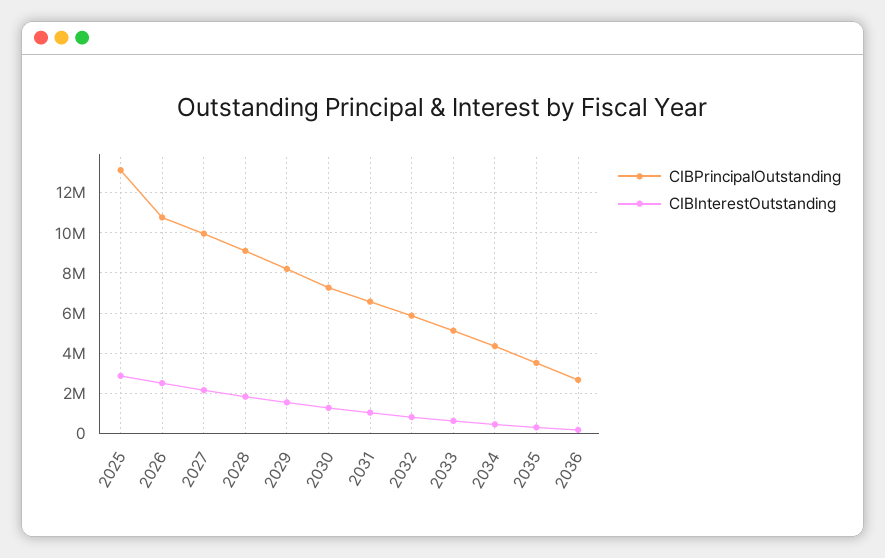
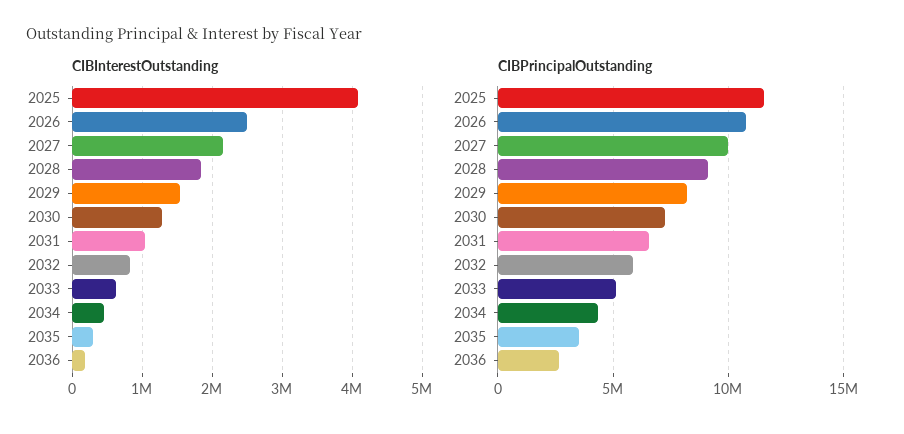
  {
    "CIBPrincipalOutstanding": {
-     "2025": 13000000,
+     "2025": 11500000,
      "2026": 11000000,
      "2027": 10000000,
      "2028": 9000000,
      "2029": 8000000,
      "2030": 7500000,
      "2031": 6500000,
      "2032": 6000000,
      "2033": 5000000,
      "2034": 4500000,
      "2035": 3500000,
      "2036": 2500000
    },
    "CIBInterestOutstanding": {
-     "2025": 3000000,
+     "2025": 4100000,
      "2026": 2500000,
      "2027": 2200000,
      "2028": 1800000,
      "2029": 1500000,
      "2030": 1300000,
      "2031": 1000000,
      "2032": 800000,
      "2033": 600000,
      "2034": 500000,
      "2035": 300000,
      "2036": 200000
    }
  }

